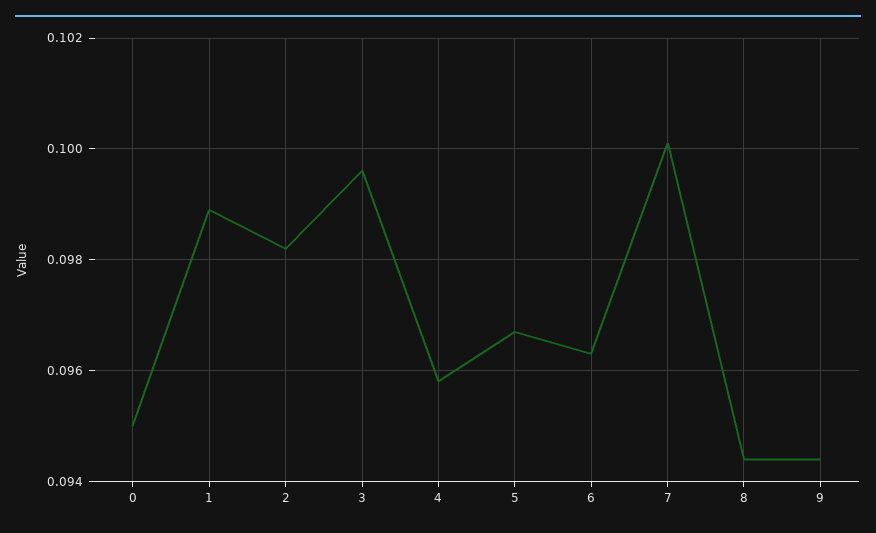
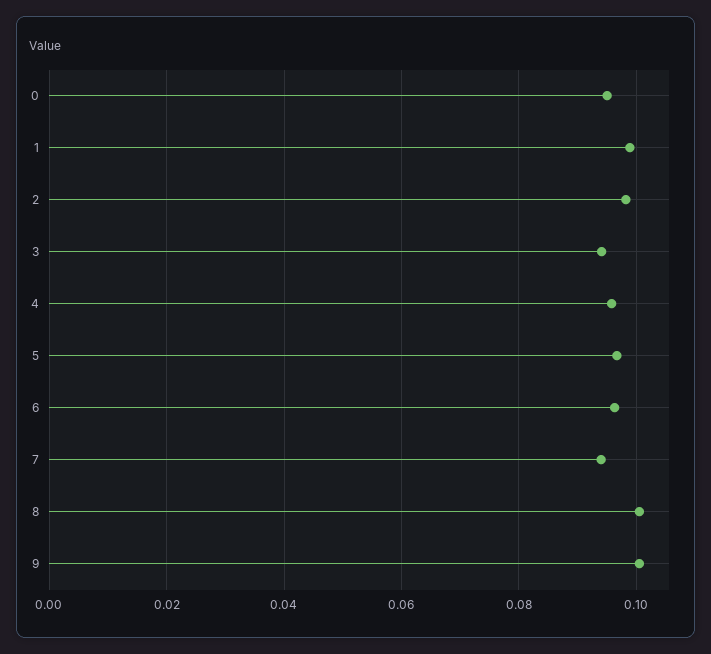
  {
    "0": 0.095,
    "1": 0.099,
    "2": 0.098,
-   "3": 0.0995,
+   "3": 0.094,
    "4": 0.096,
    "5": 0.0965,
    "6": 0.0965,
-   "7": 0.1,
+   "7": 0.094,
-   "8": 0.0945,
+   "8": 0.1,
-   "9": 0.0945
+   "9": 0.1
  }

